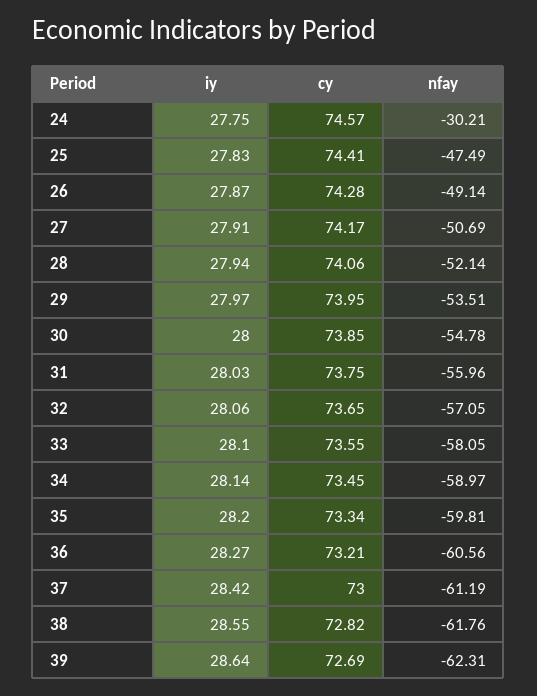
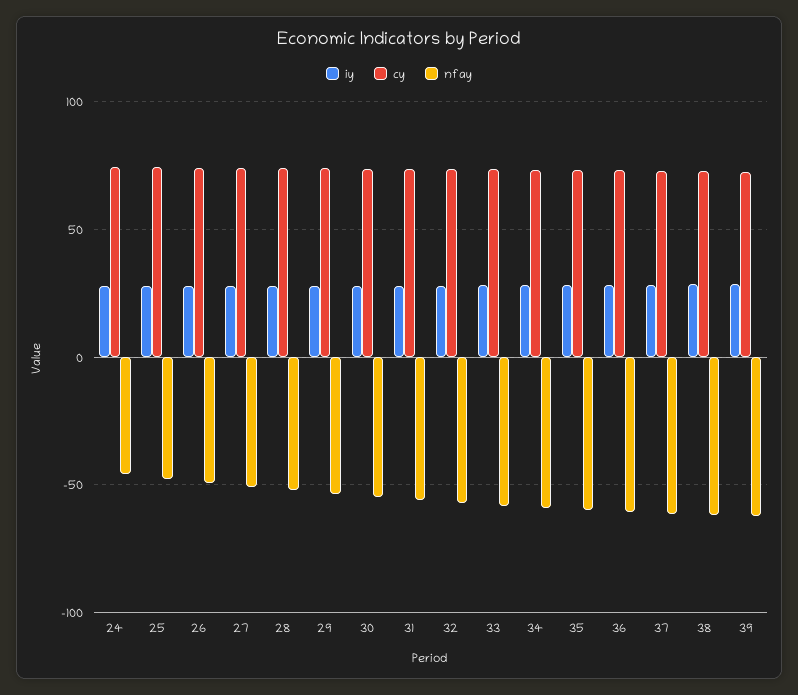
  {
    "iy": {
      "24": 27.75,
      "25": 27.83,
      "26": 27.87,
      "27": 27.91,
      "28": 27.94,
      "29": 27.97,
      "30": 28,
      "31": 28.03,
      "32": 28.06,
      "33": 28.1,
      "34": 28.14,
      "35": 28.2,
      "36": 28.27,
      "37": 28.42,
      "38": 28.55,
      "39": 28.64
    },
    "cy": {
      "24": 74.57,
      "25": 74.41,
      "26": 74.28,
      "27": 74.17,
      "28": 74.06,
      "29": 73.95,
      "30": 73.85,
      "31": 73.75,
      "32": 73.65,
      "33": 73.55,
      "34": 73.45,
      "35": 73.34,
      "36": 73.21,
      "37": 73,
      "38": 72.82,
      "39": 72.69
    },
    "nfay": {
-     "24": -30.21,
+     "24": -45,
      "25": -47.49,
      "26": -49.14,
      "27": -50.69,
      "28": -52.14,
      "29": -53.51,
      "30": -54.78,
      "31": -55.96,
      "32": -57.05,
      "33": -58.05,
      "34": -58.97,
      "35": -59.81,
      "36": -60.56,
      "37": -61.19,
      "38": -61.76,
      "39": -62.31
    }
  }

